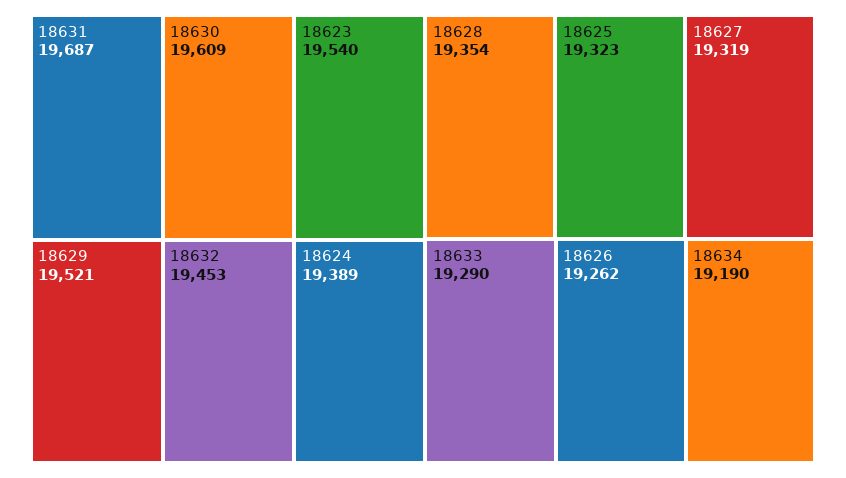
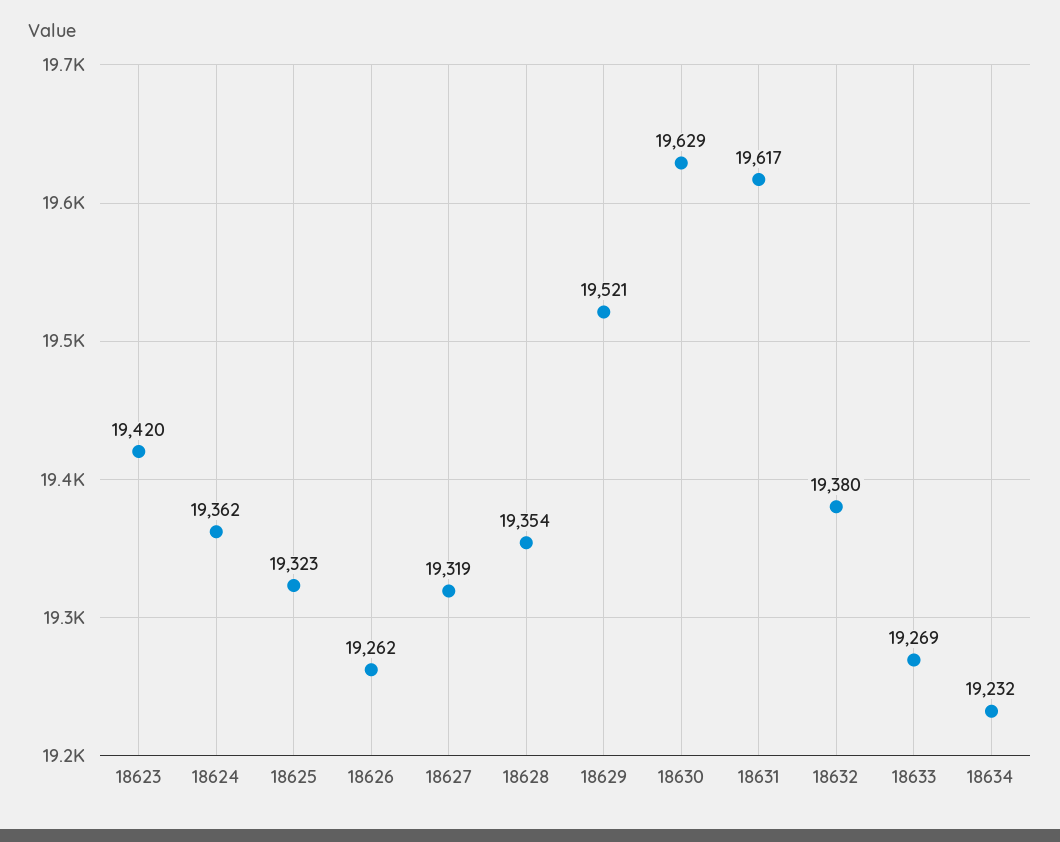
  {
-   "18631": 19687,
+   "18631": 19617,
-   "18630": 19609,
+   "18630": 19629,
-   "18623": 19540,
+   "18623": 19420,
    "18629": 19521,
-   "18632": 19453,
+   "18632": 19380,
-   "18624": 19389,
+   "18624": 19362,
    "18628": 19354,
    "18625": 19323,
    "18627": 19319,
-   "18633": 19290,
+   "18633": 19269,
    "18626": 19262,
-   "18634": 19190
+   "18634": 19232
  }

